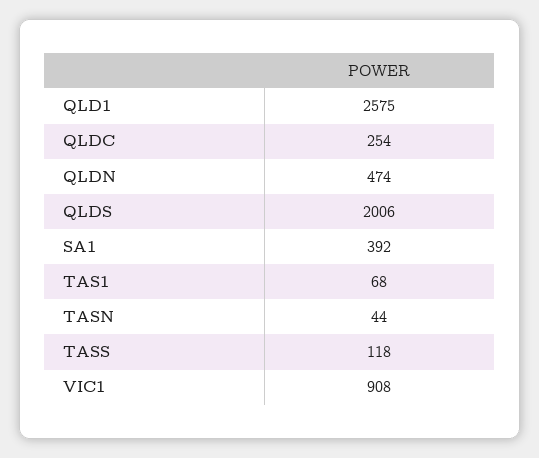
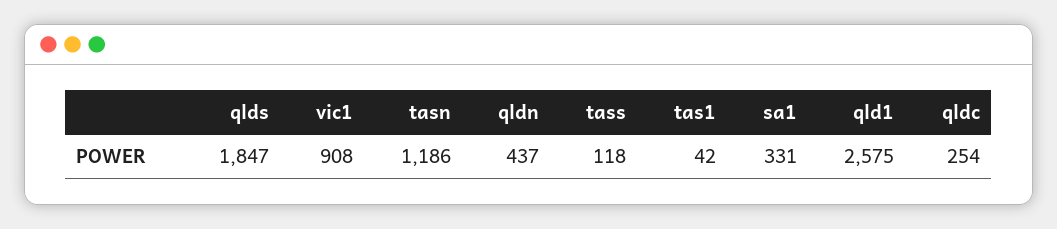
  {
    "QLD1": 2575,
    "QLDC": 254,
-   "QLDN": 474,
+   "QLDN": 437,
-   "QLDS": 2006,
+   "QLDS": 1847,
-   "SA1": 392,
+   "SA1": 331,
-   "TAS1": 68,
+   "TAS1": 42,
-   "TASN": 44,
+   "TASN": 1186,
    "TASS": 118,
    "VIC1": 908
  }

